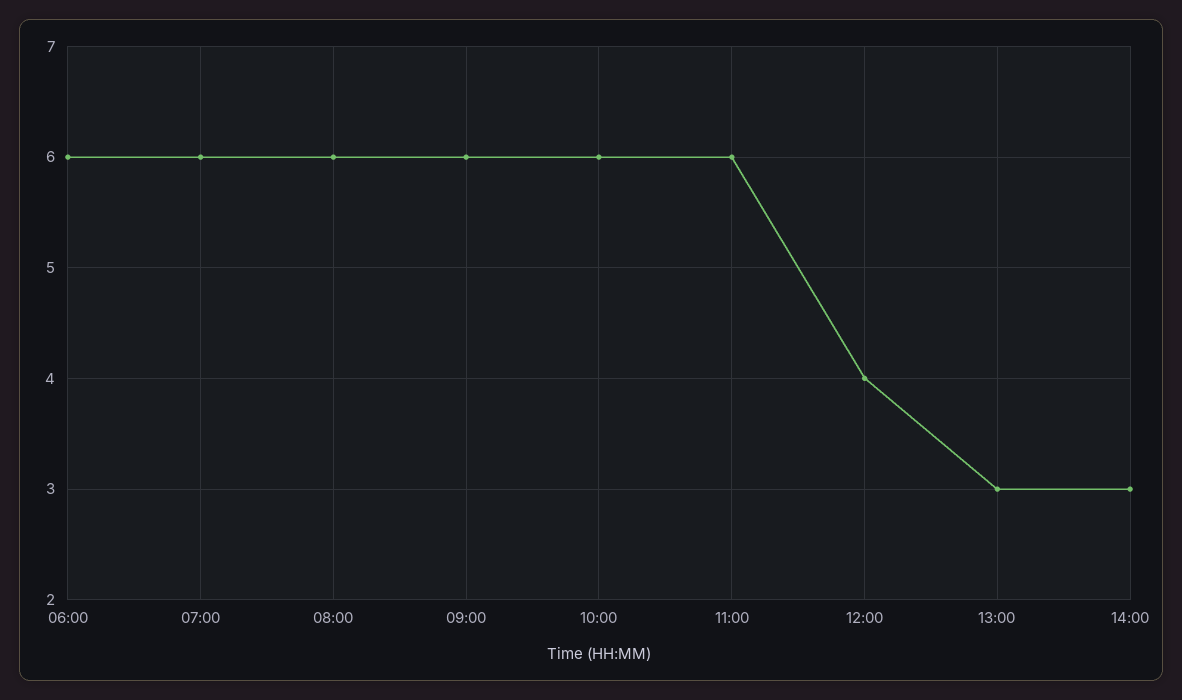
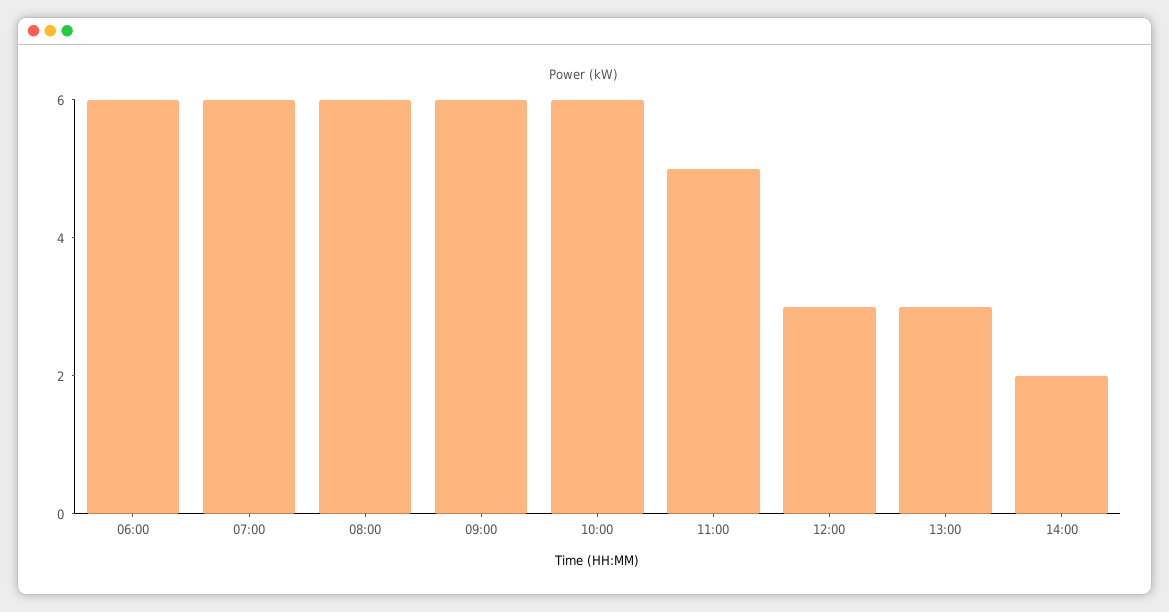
  {
    "06:00": 6,
    "07:00": 6,
    "08:00": 6,
    "09:00": 6,
    "10:00": 6,
-   "11:00": 6,
+   "11:00": 5,
-   "12:00": 4,
+   "12:00": 3,
    "13:00": 3,
-   "14:00": 3
+   "14:00": 2
  }

